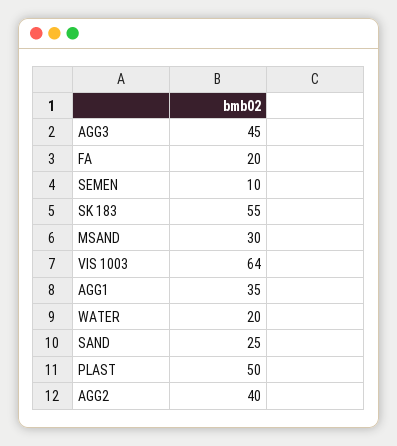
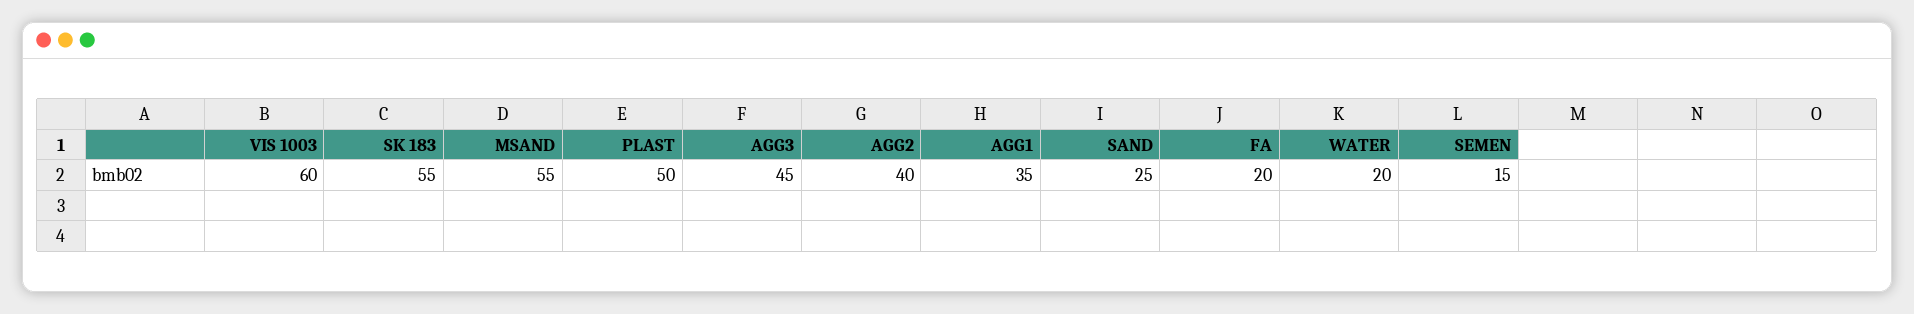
  {
    "AGG3": 45,
    "FA": 20,
-   "SEMEN": 10,
+   "SEMEN": 15,
    "SK 183": 55,
-   "MSAND": 30,
+   "MSAND": 55,
-   "VIS 1003": 64,
+   "VIS 1003": 60,
    "AGG1": 35,
    "WATER": 20,
    "SAND": 25,
    "PLAST": 50,
    "AGG2": 40
  }

